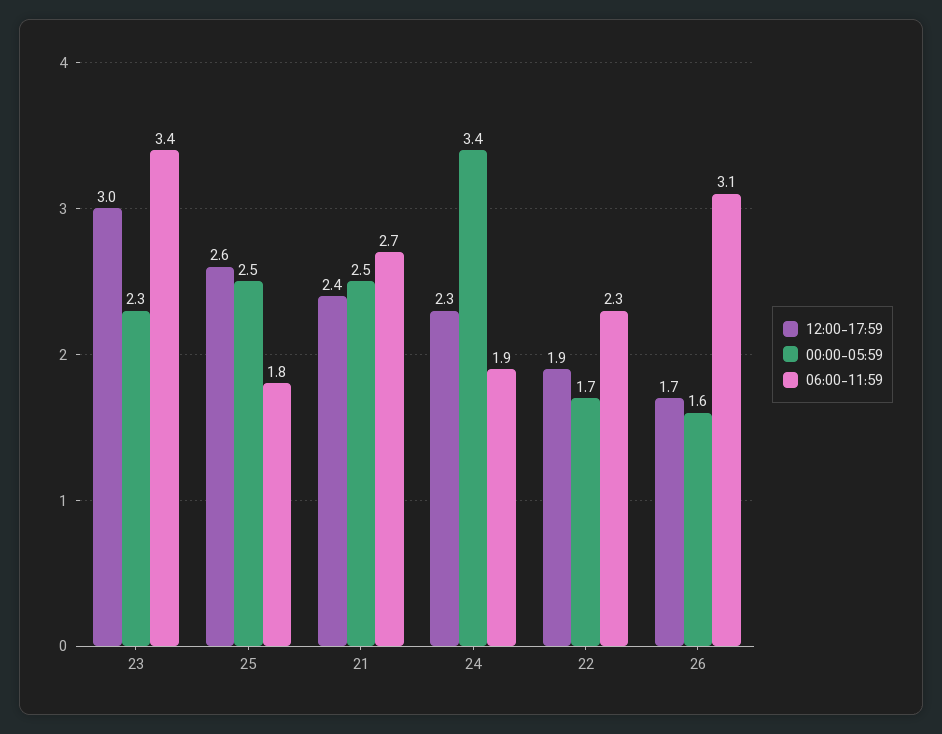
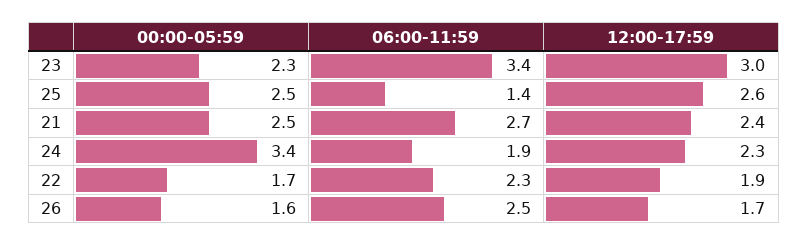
  {
    "12:00-17:59": {
      "23": 3,
      "25": 2.6,
      "21": 2.4,
      "24": 2.3,
      "22": 1.9,
      "26": 1.7
    },
    "00:00-05:59": {
      "23": 2.3,
      "25": 2.5,
      "21": 2.5,
      "24": 3.4,
      "22": 1.7,
      "26": 1.6
    },
    "06:00-11:59": {
      "23": 3.4,
-     "25": 1.8,
+     "25": 1.4,
      "21": 2.7,
      "24": 1.9,
      "22": 2.3,
-     "26": 3.1
+     "26": 2.5
    }
  }

